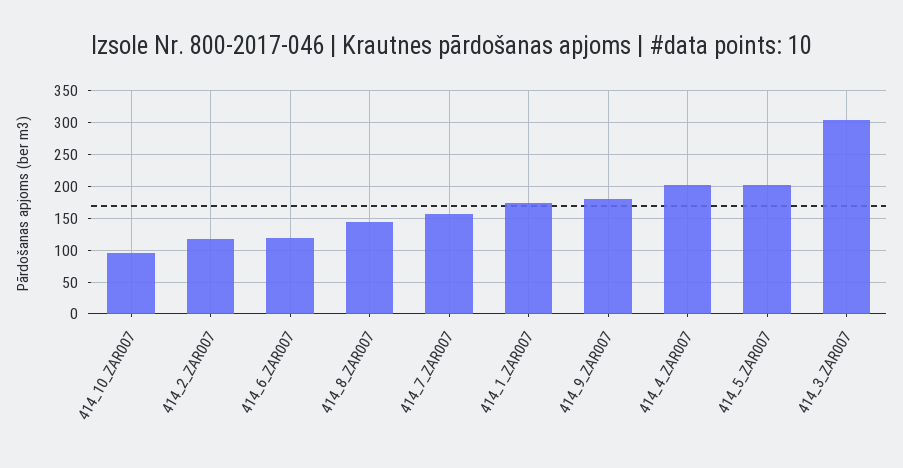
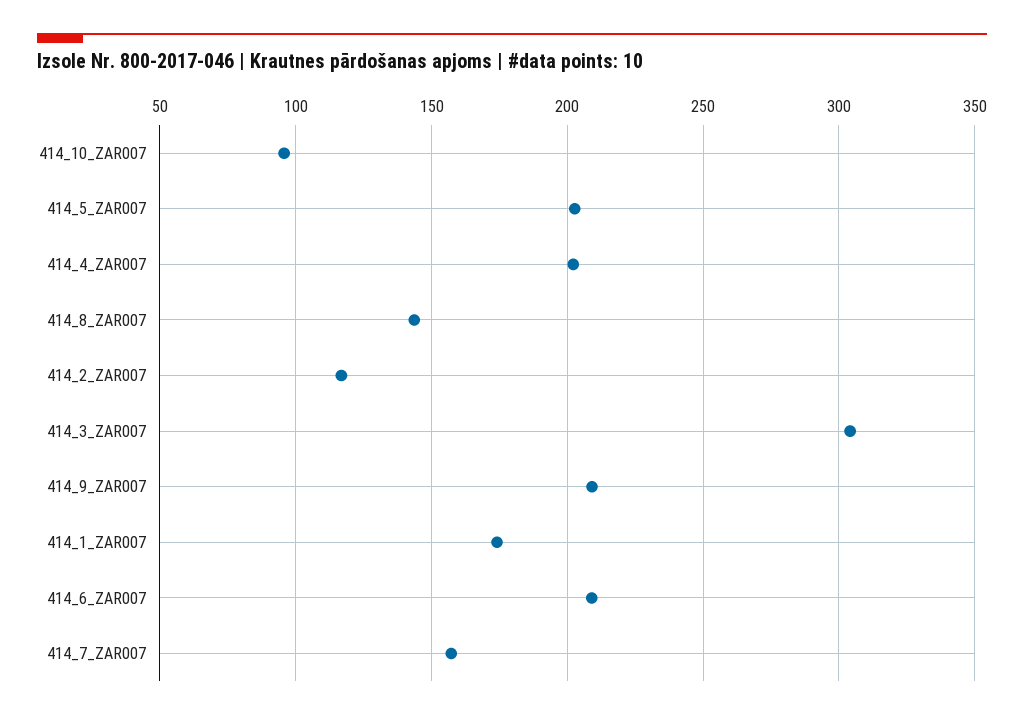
  {
    "414_10_ZAR007": 95,
    "414_2_ZAR007": 115,
-   "414_6_ZAR007": 120,
+   "414_6_ZAR007": 210,
    "414_8_ZAR007": 145,
    "414_7_ZAR007": 155,
    "414_1_ZAR007": 175,
-   "414_9_ZAR007": 180,
+   "414_9_ZAR007": 210,
    "414_4_ZAR007": 200,
    "414_5_ZAR007": 205,
    "414_3_ZAR007": 305
  }

